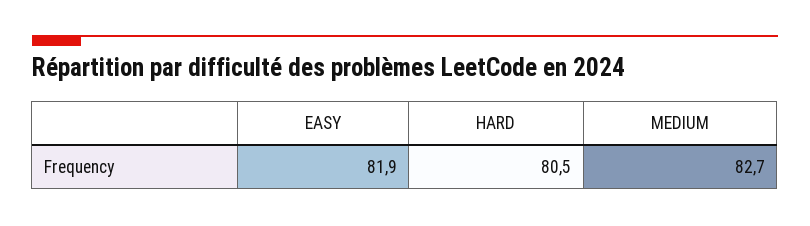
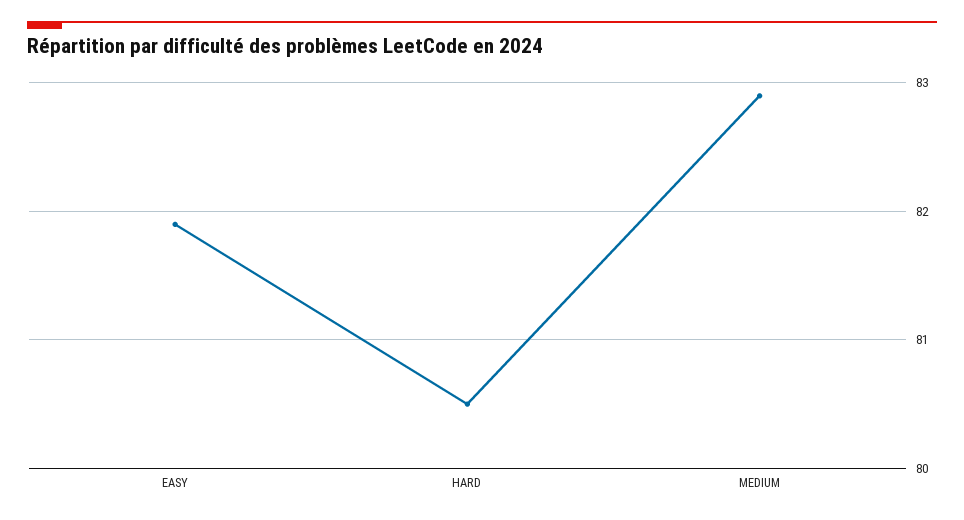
  {
    "EASY": 81.9,
    "HARD": 80.5,
-   "MEDIUM": 82.7
+   "MEDIUM": 82.9
  }

